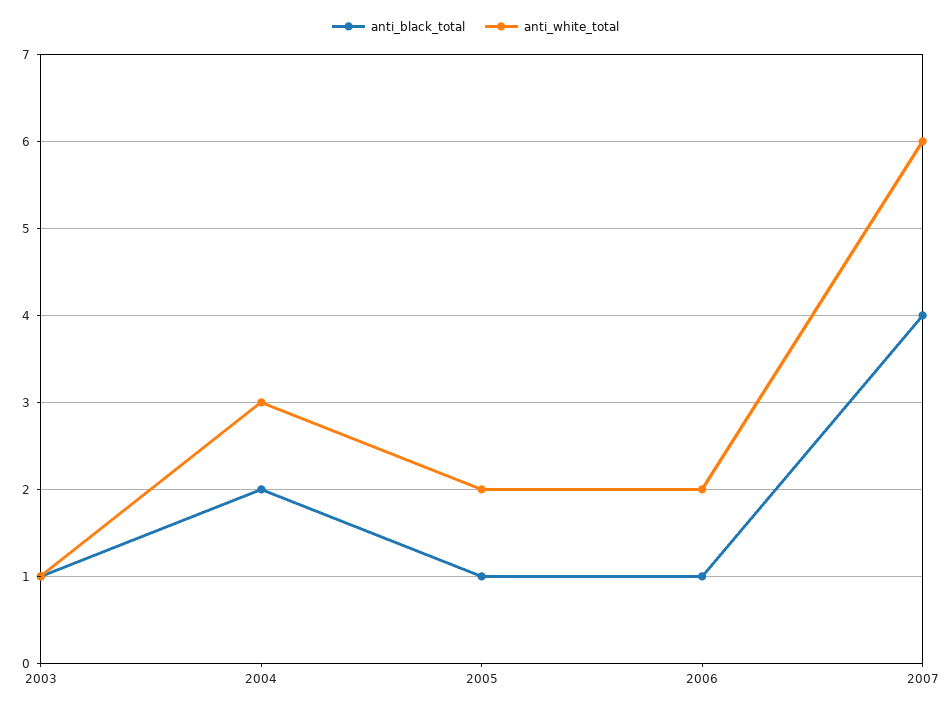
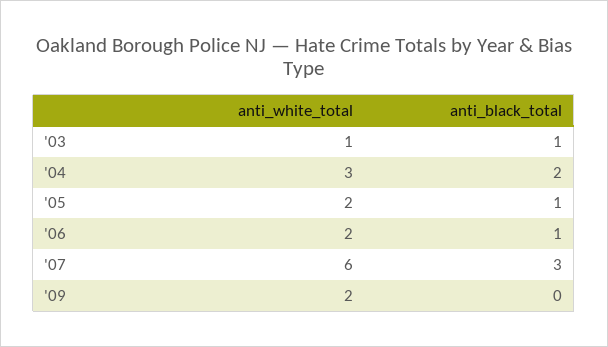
  {
    "anti_black_total": {
      "2003": 1,
      "2004": 2,
      "2005": 1,
      "2006": 1,
-     "2007": 4
+     "2007": 3,
+     "'09": 0
    },
    "anti_white_total": {
      "2003": 1,
      "2004": 3,
      "2005": 2,
      "2006": 2,
-     "2007": 6
+     "2007": 6,
+     "'09": 2
    }
  }

